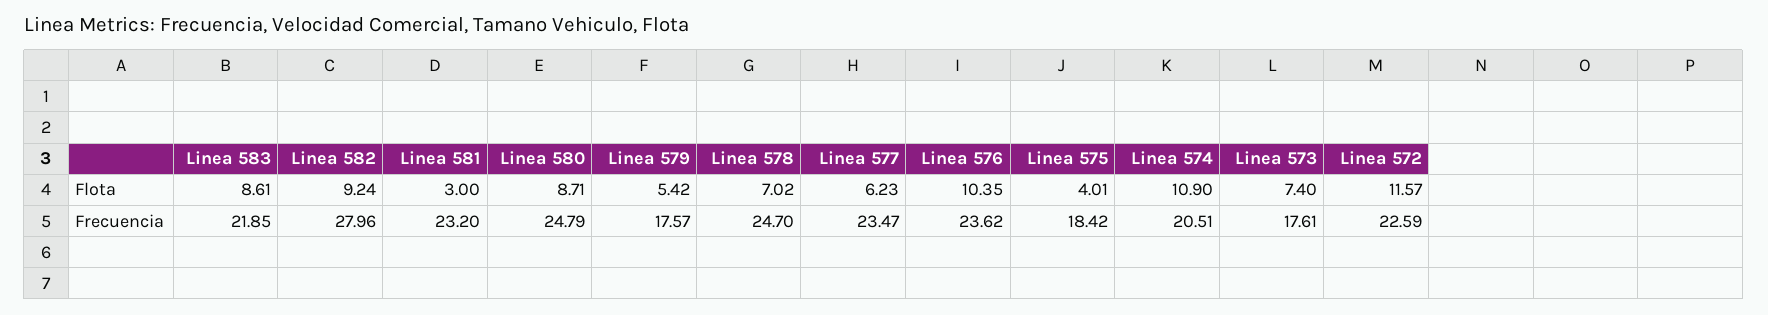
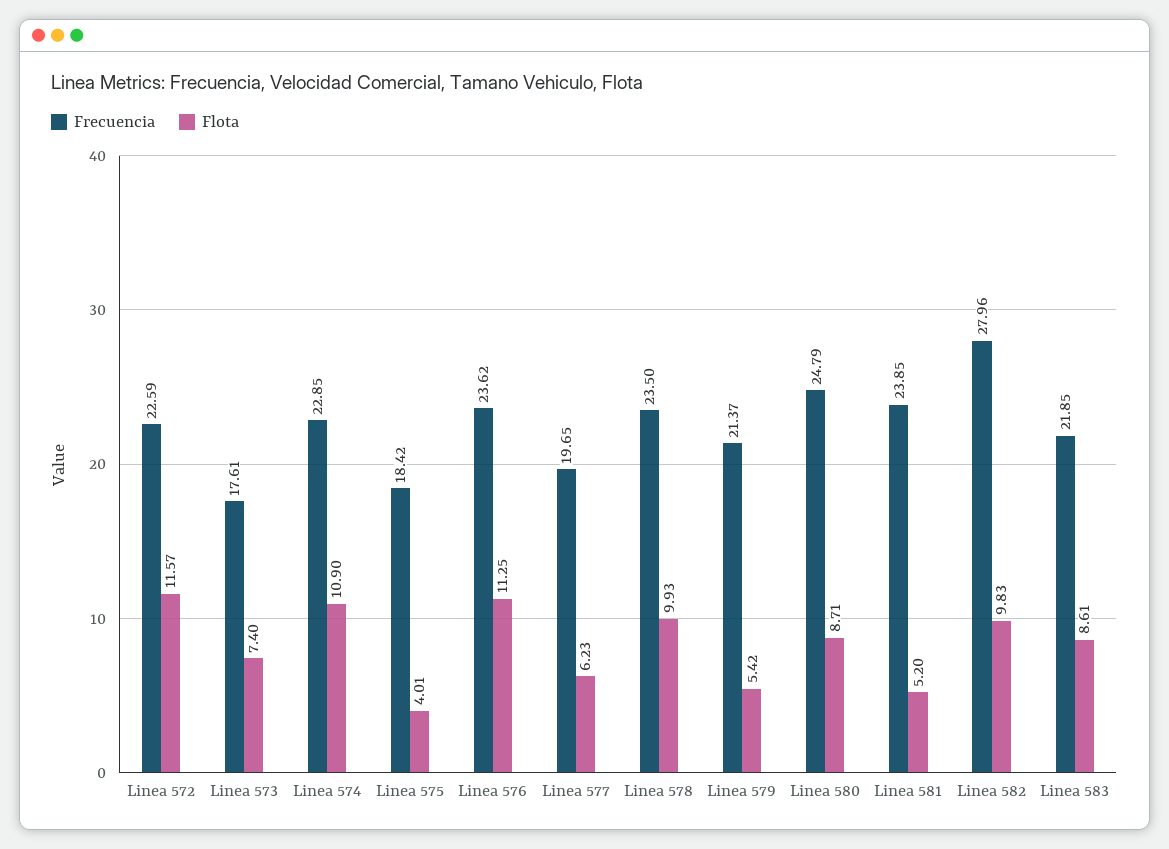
  {
    "Flota": {
      "Linea 583": 8.61,
-     "Linea 582": 9.24,
+     "Linea 582": 9.83,
-     "Linea 581": 3,
+     "Linea 581": 5.2,
      "Linea 580": 8.71,
      "Linea 579": 5.42,
-     "Linea 578": 7.02,
+     "Linea 578": 9.93,
      "Linea 577": 6.23,
-     "Linea 576": 10.35,
+     "Linea 576": 11.25,
      "Linea 575": 4.01,
      "Linea 574": 10.9,
      "Linea 573": 7.4,
      "Linea 572": 11.57
    },
    "Frecuencia": {
      "Linea 583": 21.85,
      "Linea 582": 27.96,
-     "Linea 581": 23.2,
+     "Linea 581": 23.85,
      "Linea 580": 24.79,
-     "Linea 579": 17.57,
+     "Linea 579": 21.37,
-     "Linea 578": 24.7,
+     "Linea 578": 23.5,
-     "Linea 577": 23.47,
+     "Linea 577": 19.65,
      "Linea 576": 23.62,
      "Linea 575": 18.42,
-     "Linea 574": 20.51,
+     "Linea 574": 22.85,
      "Linea 573": 17.61,
      "Linea 572": 22.59
    }
  }

